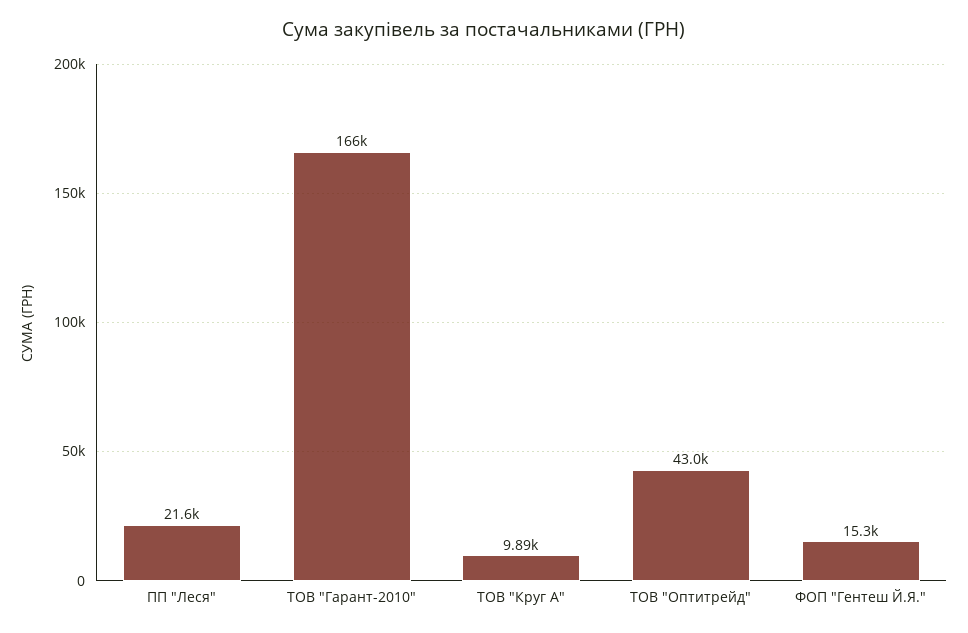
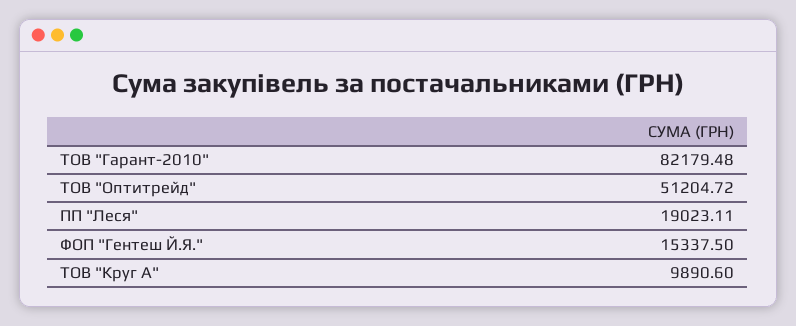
  {
-   "ПП \"Леся\"": 21600,
+   "ПП \"Леся\"": 19023.11,
-   "ТОВ \"Гарант-2010\"": 166000,
+   "ТОВ \"Гарант-2010\"": 82179.48,
    "ТОВ \"Круг А\"": 9890.6,
-   "ТОВ \"Оптитрейд\"": 43000,
+   "ТОВ \"Оптитрейд\"": 51204.72,
    "ФОП \"Гентеш Й.Я.\"": 15337.5
  }

